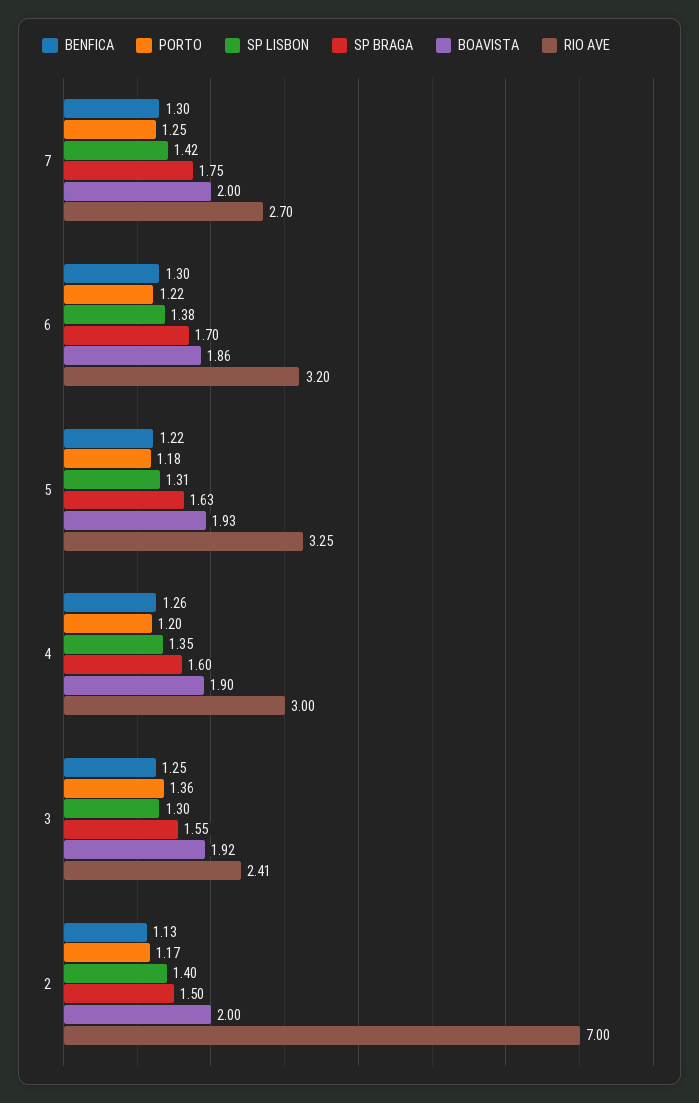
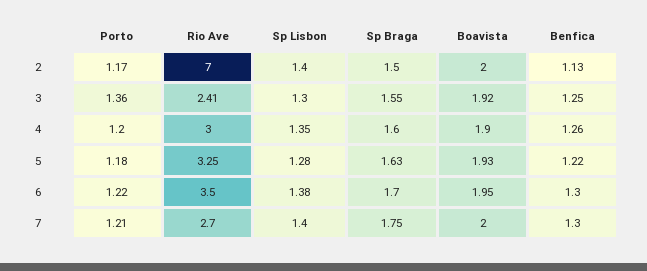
  {
    "BENFICA": {
      "7": 1.3,
      "6": 1.3,
      "5": 1.22,
      "4": 1.26,
      "3": 1.25,
      "2": 1.13
    },
    "PORTO": {
-     "7": 1.25,
+     "7": 1.21,
      "6": 1.22,
      "5": 1.18,
      "4": 1.2,
      "3": 1.36,
      "2": 1.17
    },
    "SP LISBON": {
-     "7": 1.42,
+     "7": 1.4,
      "6": 1.38,
-     "5": 1.31,
+     "5": 1.28,
      "4": 1.35,
      "3": 1.3,
      "2": 1.4
    },
    "SP BRAGA": {
      "7": 1.75,
      "6": 1.7,
      "5": 1.63,
      "4": 1.6,
      "3": 1.55,
      "2": 1.5
    },
    "BOAVISTA": {
      "7": 2,
-     "6": 1.86,
+     "6": 1.95,
      "5": 1.93,
      "4": 1.9,
      "3": 1.92,
      "2": 2
    },
    "RIO AVE": {
      "7": 2.7,
-     "6": 3.2,
+     "6": 3.5,
      "5": 3.25,
      "4": 3,
      "3": 2.41,
      "2": 7
    }
  }

